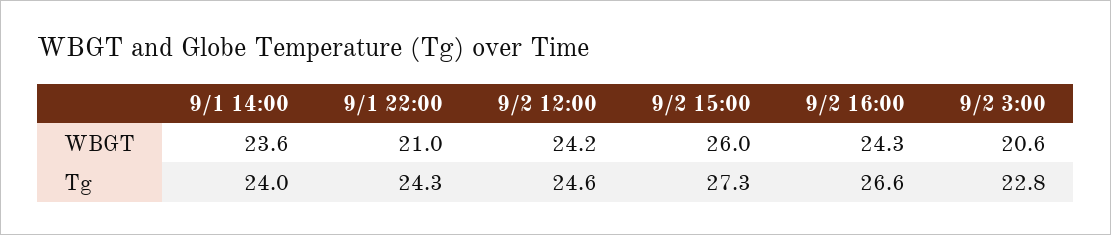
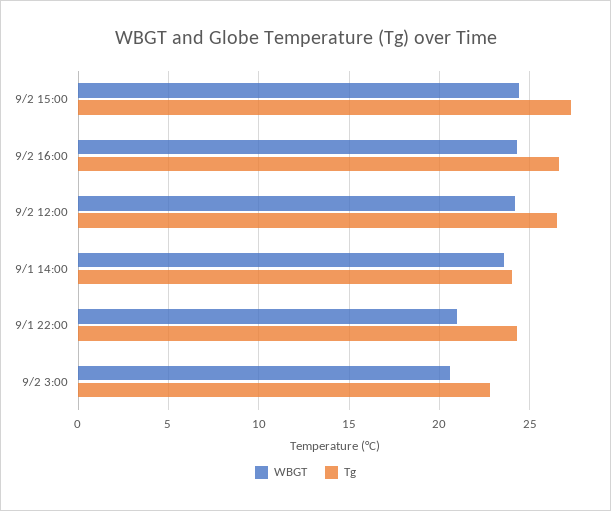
  {
    "WBGT": {
      "9/1 14:00": 23.6,
      "9/1 22:00": 21,
      "9/2 12:00": 24.2,
-     "9/2 15:00": 26,
+     "9/2 15:00": 24.5,
      "9/2 16:00": 24.3,
      "9/2 3:00": 20.6
    },
    "Tg": {
      "9/1 14:00": 24,
      "9/1 22:00": 24.3,
-     "9/2 12:00": 24.6,
+     "9/2 12:00": 26.5,
      "9/2 15:00": 27.3,
      "9/2 16:00": 26.6,
      "9/2 3:00": 22.8
    }
  }

